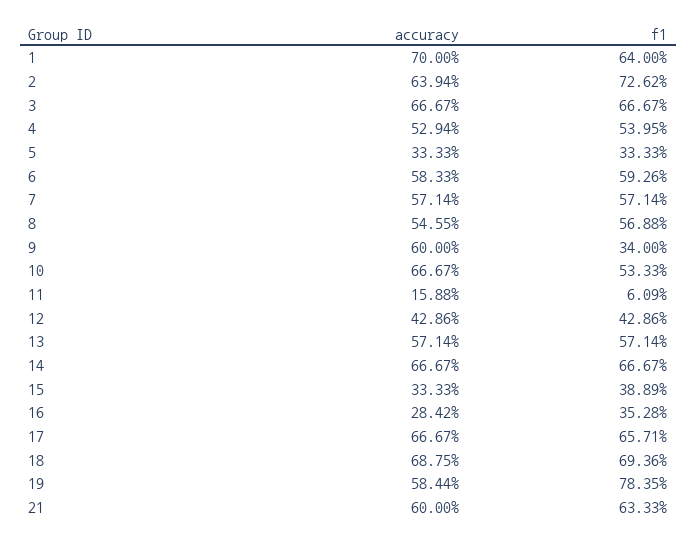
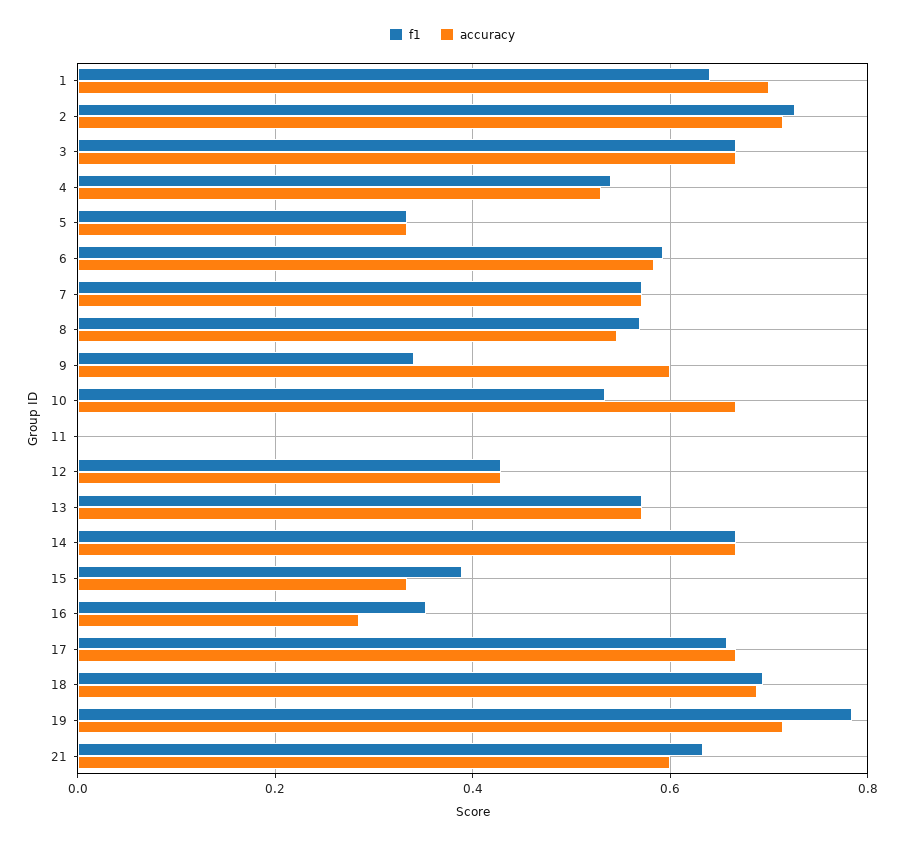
  {
    "accuracy": {
      "1": 0.7,
-     "2": 0.6394,
+     "2": 0.72,
      "3": 0.6667,
      "4": 0.5294,
      "5": 0.3333,
      "6": 0.5833,
      "7": 0.5714,
      "8": 0.5455,
      "9": 0.6,
      "10": 0.6667,
-     "11": 0.1588,
+     "11": 0,
      "12": 0.4286,
      "13": 0.5714,
      "14": 0.6667,
      "15": 0.3333,
      "16": 0.2842,
      "17": 0.6667,
      "18": 0.6875,
-     "19": 0.5844,
+     "19": 0.72,
      "21": 0.6
    },
    "f1": {
      "1": 0.64,
      "2": 0.7262,
      "3": 0.6667,
      "4": 0.5395,
      "5": 0.3333,
      "6": 0.5926,
      "7": 0.5714,
      "8": 0.5688,
      "9": 0.34,
      "10": 0.5333,
-     "11": 0.0609,
+     "11": 0,
      "12": 0.4286,
      "13": 0.5714,
      "14": 0.6667,
      "15": 0.3889,
      "16": 0.3528,
      "17": 0.6571,
      "18": 0.6936,
      "19": 0.7835,
      "21": 0.6333
    }
  }

